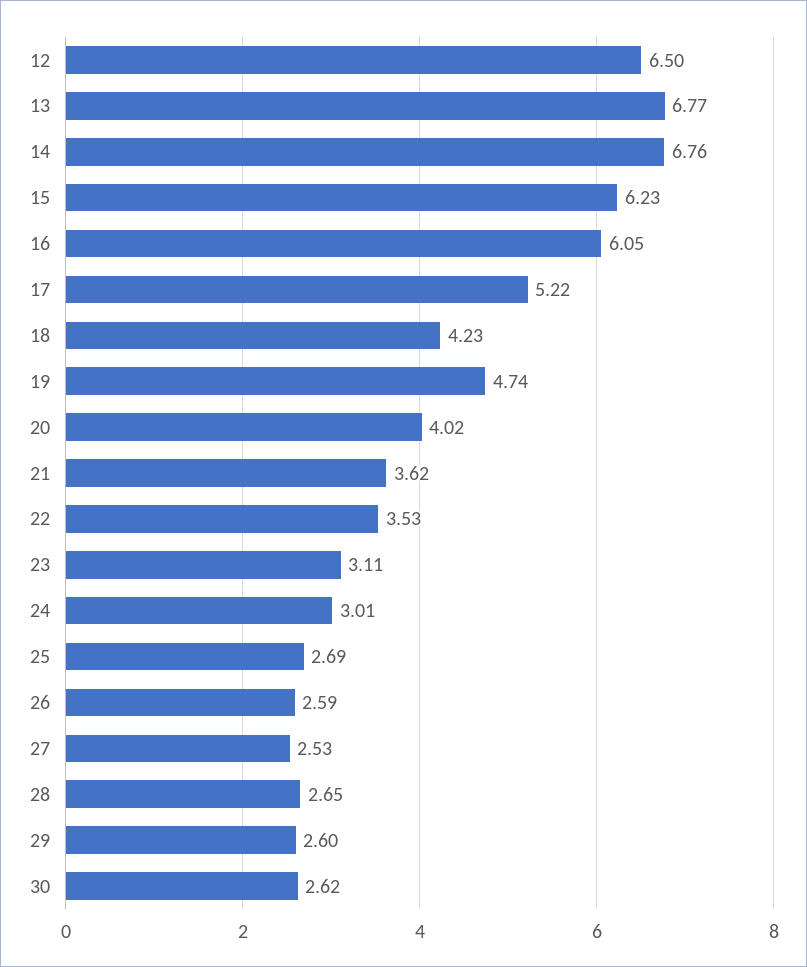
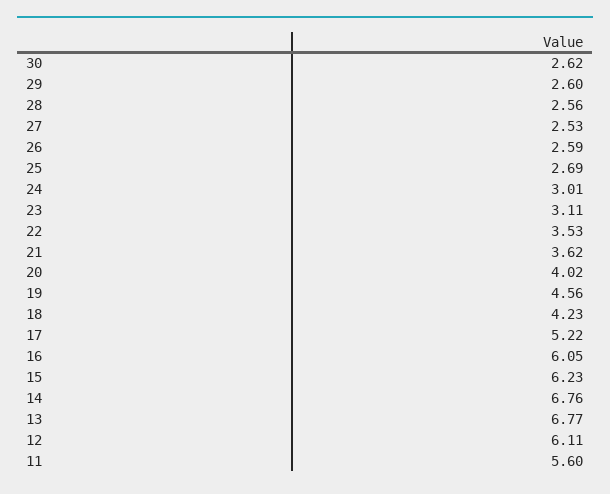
  {
-   "12": 6.5,
+   "12": 6.11,
    "13": 6.77,
    "14": 6.76,
    "15": 6.23,
    "16": 6.05,
    "17": 5.22,
    "18": 4.23,
-   "19": 4.74,
+   "19": 4.56,
    "20": 4.02,
    "21": 3.62,
    "22": 3.53,
    "23": 3.11,
    "24": 3.01,
    "25": 2.69,
    "26": 2.59,
    "27": 2.53,
-   "28": 2.65,
+   "28": 2.56,
    "29": 2.6,
-   "30": 2.62
+   "30": 2.62,
+   "11": 5.6
  }

